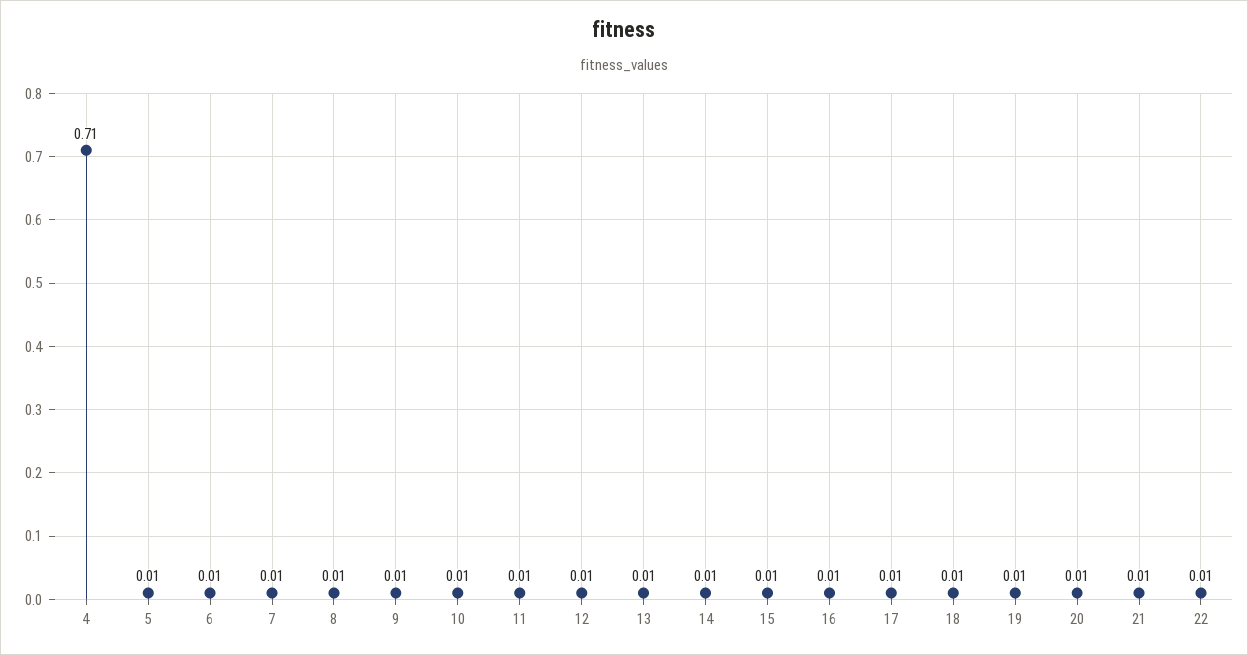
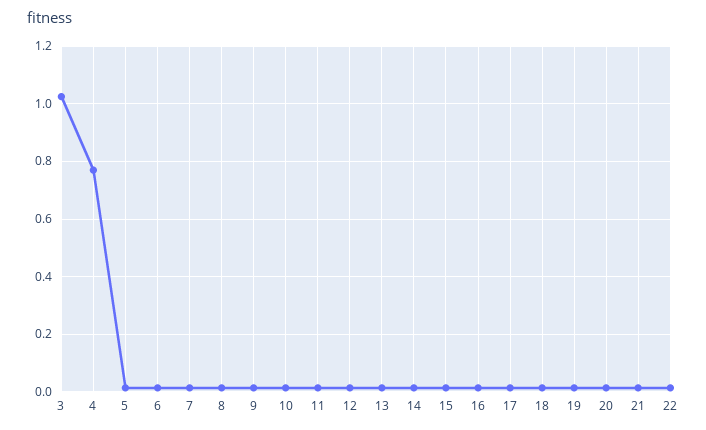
  {
-   "4": 0.71,
+   "4": 0.775,
    "5": 0.01,
    "6": 0.01,
    "7": 0.01,
    "8": 0.01,
    "9": 0.01,
    "10": 0.01,
    "11": 0.01,
    "12": 0.01,
    "13": 0.01,
    "14": 0.01,
    "15": 0.01,
    "16": 0.01,
    "17": 0.01,
    "18": 0.01,
    "19": 0.01,
    "20": 0.01,
    "21": 0.01,
-   "22": 0.01
+   "22": 0.01,
+   "3": 1.025
  }

